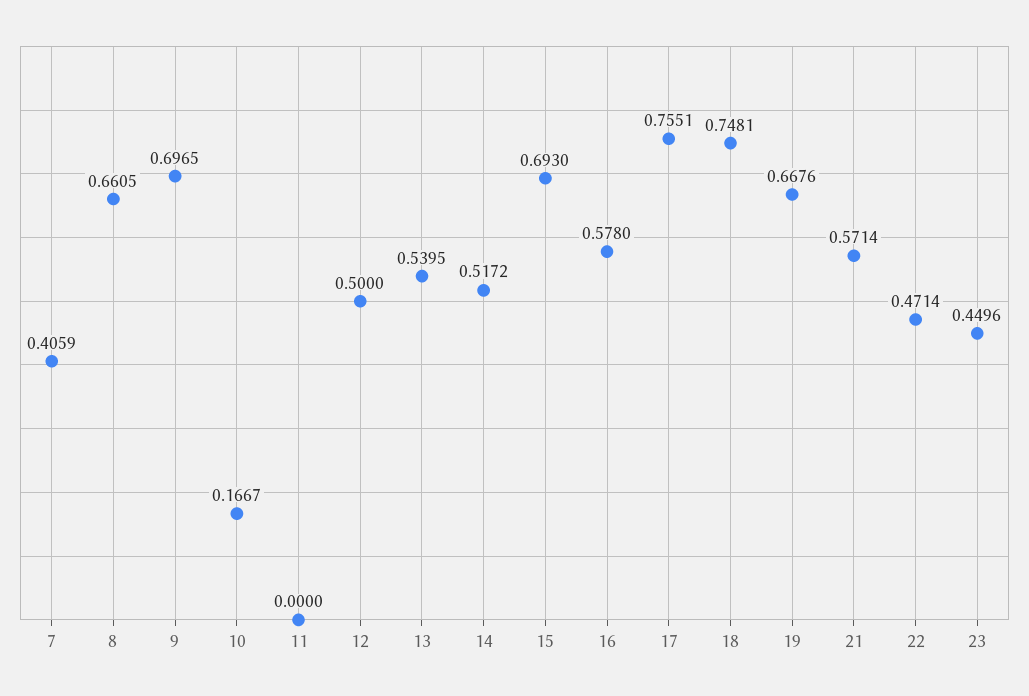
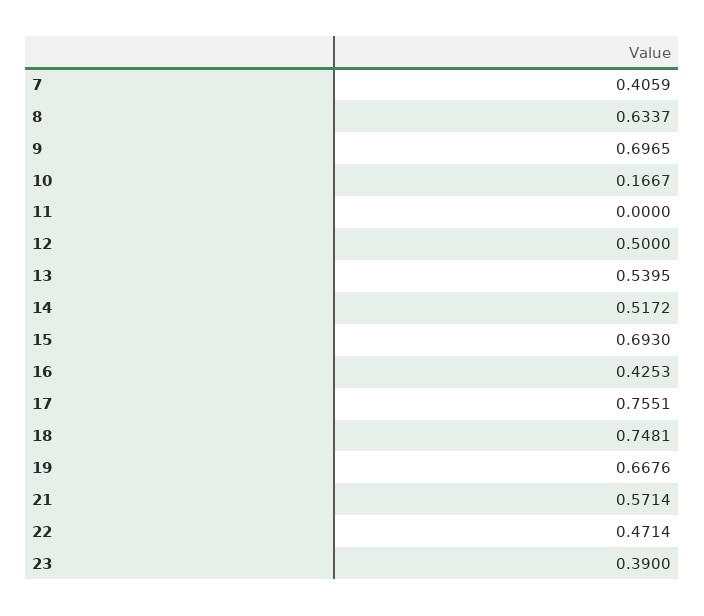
  {
    "7": 0.4059,
-   "8": 0.6605,
+   "8": 0.6337,
    "9": 0.6965,
    "10": 0.1667,
    "11": 0,
    "12": 0.5,
    "13": 0.5395,
    "14": 0.5172,
    "15": 0.693,
-   "16": 0.578,
+   "16": 0.4253,
    "17": 0.7551,
    "18": 0.7481,
    "19": 0.6676,
    "21": 0.5714,
    "22": 0.4714,
-   "23": 0.4496
+   "23": 0.39
  }

